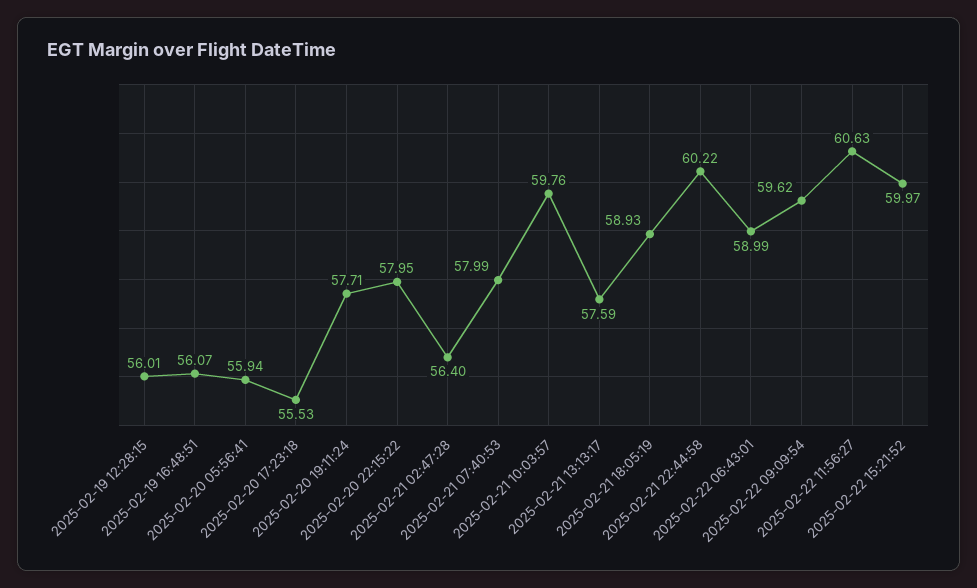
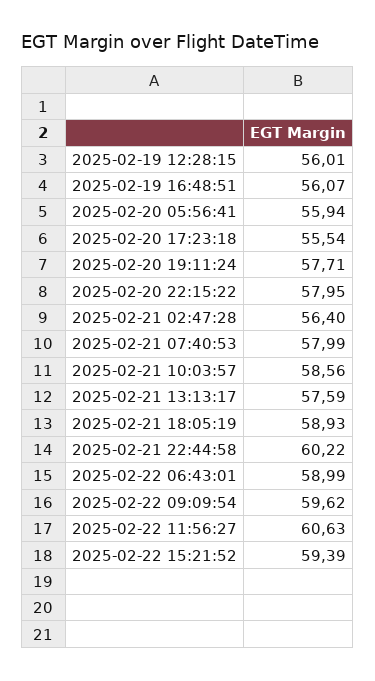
  {
    "2025-02-19 12:28:15": 56.01,
    "2025-02-19 16:48:51": 56.07,
    "2025-02-20 05:56:41": 55.94,
-   "2025-02-20 17:23:18": 55.53,
+   "2025-02-20 17:23:18": 55.54,
    "2025-02-20 19:11:24": 57.71,
    "2025-02-20 22:15:22": 57.95,
    "2025-02-21 02:47:28": 56.4,
    "2025-02-21 07:40:53": 57.99,
-   "2025-02-21 10:03:57": 59.76,
+   "2025-02-21 10:03:57": 58.56,
    "2025-02-21 13:13:17": 57.59,
    "2025-02-21 18:05:19": 58.93,
    "2025-02-21 22:44:58": 60.22,
    "2025-02-22 06:43:01": 58.99,
    "2025-02-22 09:09:54": 59.62,
    "2025-02-22 11:56:27": 60.63,
-   "2025-02-22 15:21:52": 59.97
+   "2025-02-22 15:21:52": 59.39
  }

